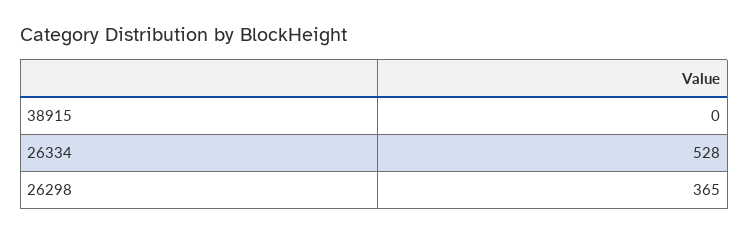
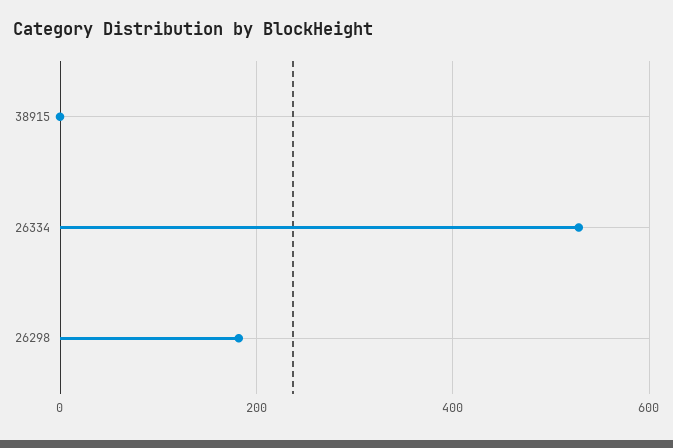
  {
    "38915": 0,
    "26334": 528,
-   "26298": 365
+   "26298": 180
  }

